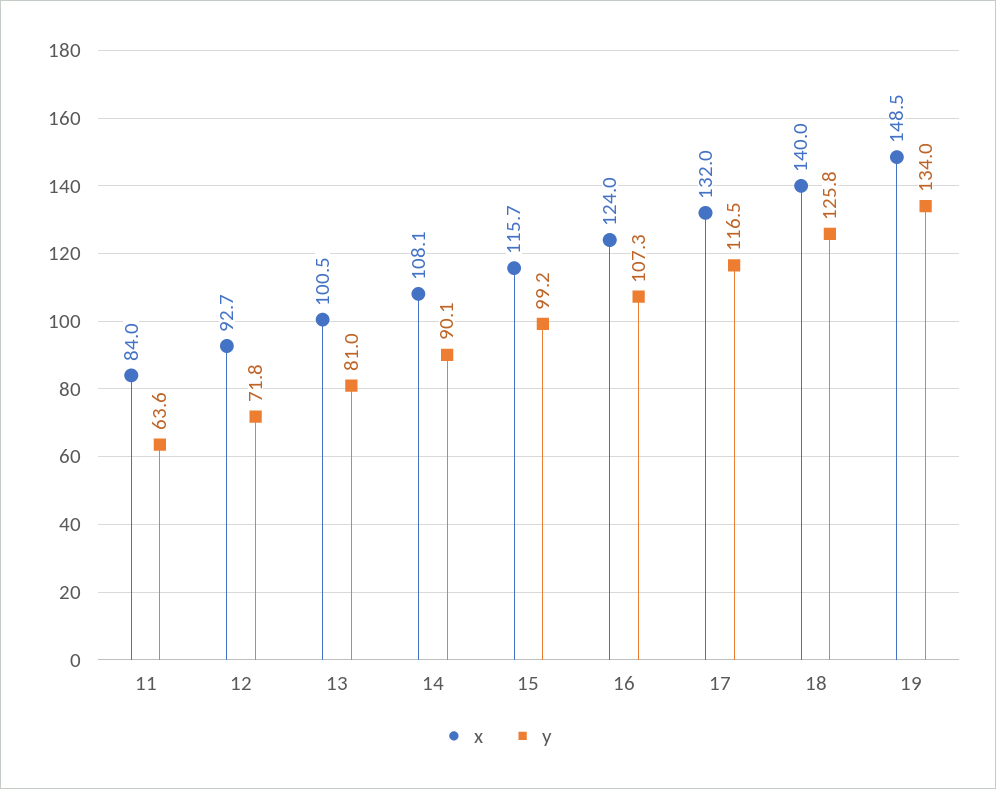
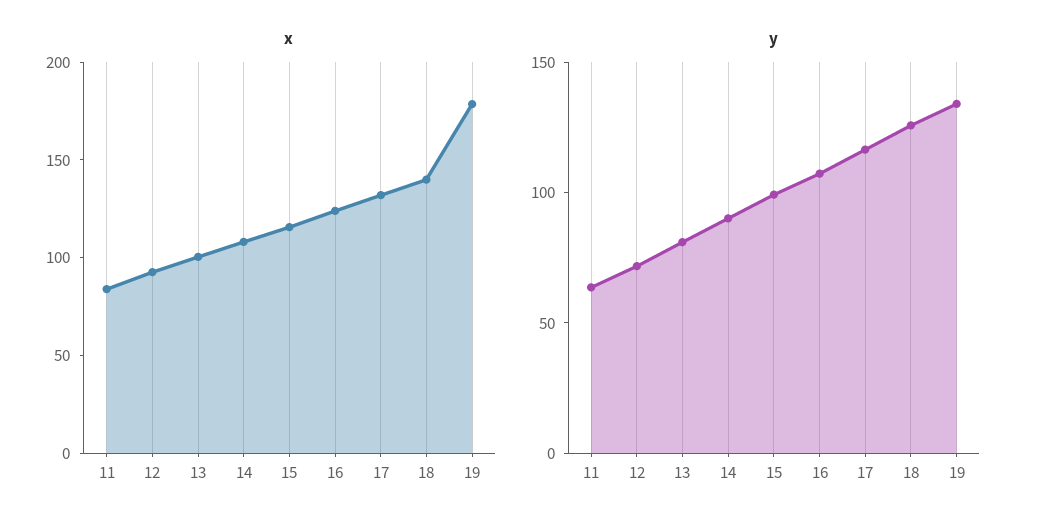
  {
    "x": {
      "11": 84,
      "12": 92.7,
      "13": 100.5,
      "14": 108.1,
      "15": 115.7,
      "16": 124,
      "17": 132,
      "18": 140,
-     "19": 148.5
+     "19": 180
    },
    "y": {
      "11": 63.6,
      "12": 71.8,
      "13": 81,
      "14": 90.1,
      "15": 99.2,
      "16": 107.3,
      "17": 116.5,
      "18": 125.8,
      "19": 134
    }
  }

